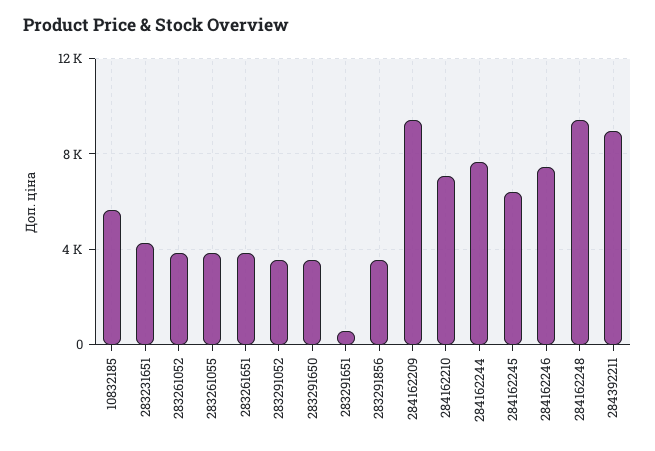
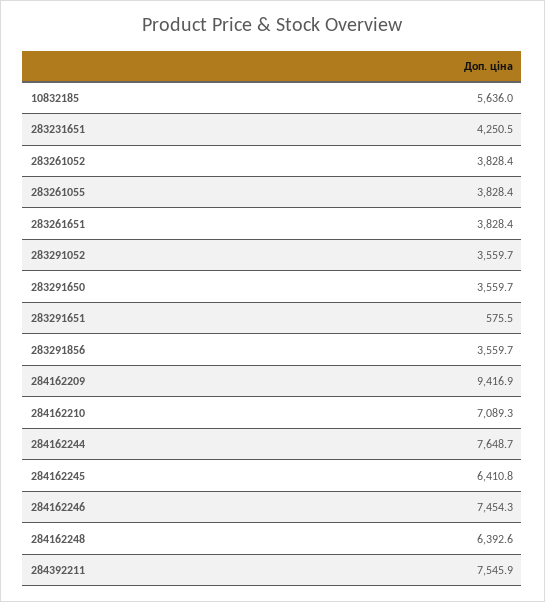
  {
    "10832185": 5636,
    "283231651": 4250.5,
    "283261052": 3828.4,
    "283261055": 3828.4,
    "283261651": 3828.4,
    "283291052": 3559.7,
    "283291650": 3559.7,
    "283291651": 575.5,
    "283291856": 3559.7,
    "284162209": 9416.9,
    "284162210": 7089.3,
    "284162244": 7648.7,
    "284162245": 6410.8,
    "284162246": 7454.3,
-   "284162248": 9500,
+   "284162248": 6392.6,
-   "284392211": 9000
+   "284392211": 7545.9
  }

